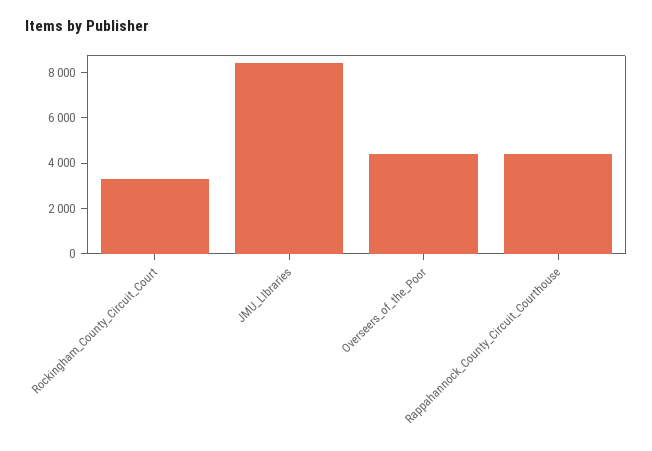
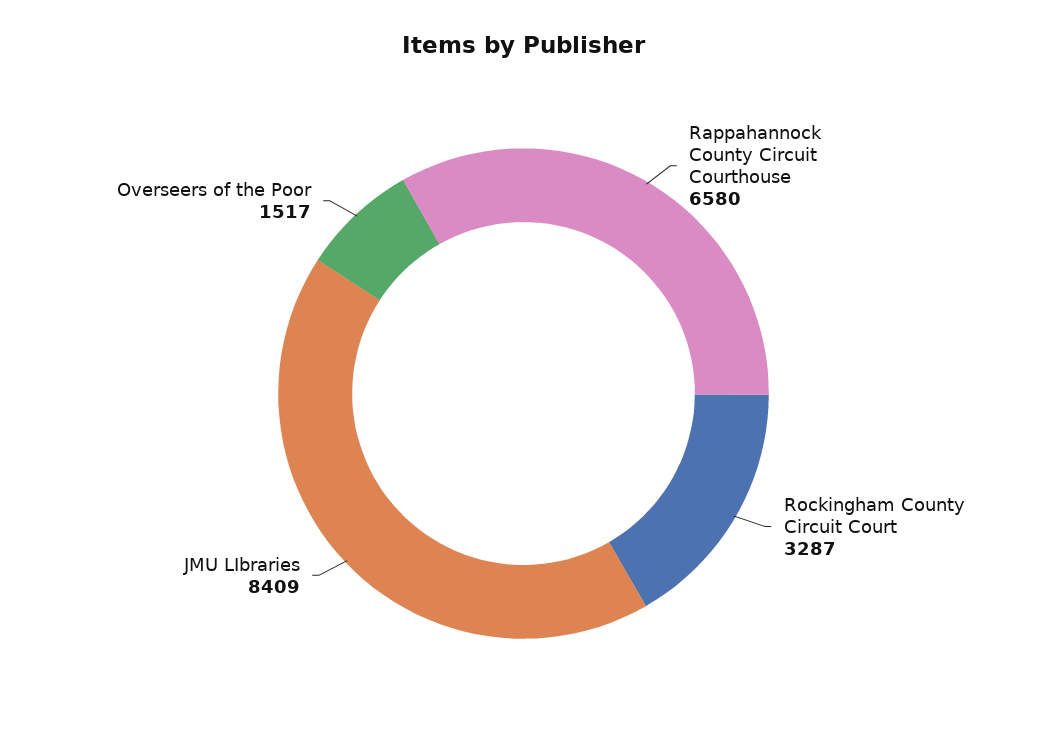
  {
    "Rockingham_County_Circuit_Court": 3287,
    "JMU_LIbraries": 8409,
-   "Overseers_of_the_Poor": 4500,
+   "Overseers_of_the_Poor": 1517,
-   "Rappahannock_County_Circuit_Courthouse": 4500
+   "Rappahannock_County_Circuit_Courthouse": 6580
  }

